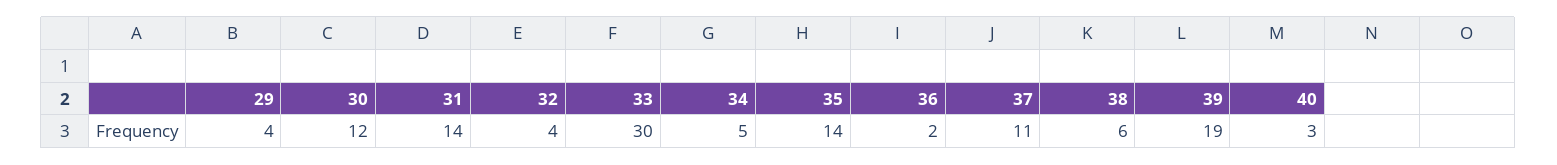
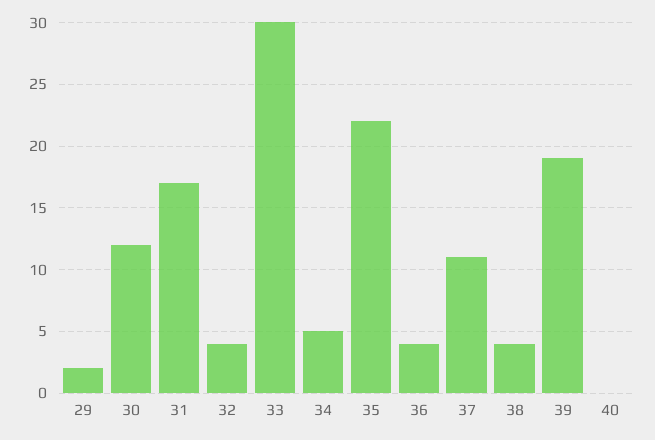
  {
-   "29": 4,
+   "29": 2,
    "30": 12,
-   "31": 14,
+   "31": 17,
    "32": 4,
    "33": 30,
    "34": 5,
-   "35": 14,
+   "35": 22,
-   "36": 2,
+   "36": 4,
    "37": 11,
-   "38": 6,
+   "38": 4,
    "39": 19,
-   "40": 3
+   "40": 0
  }

